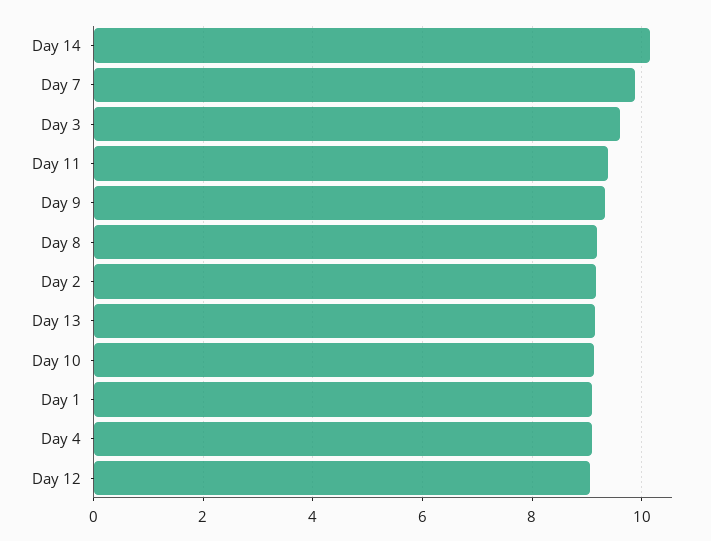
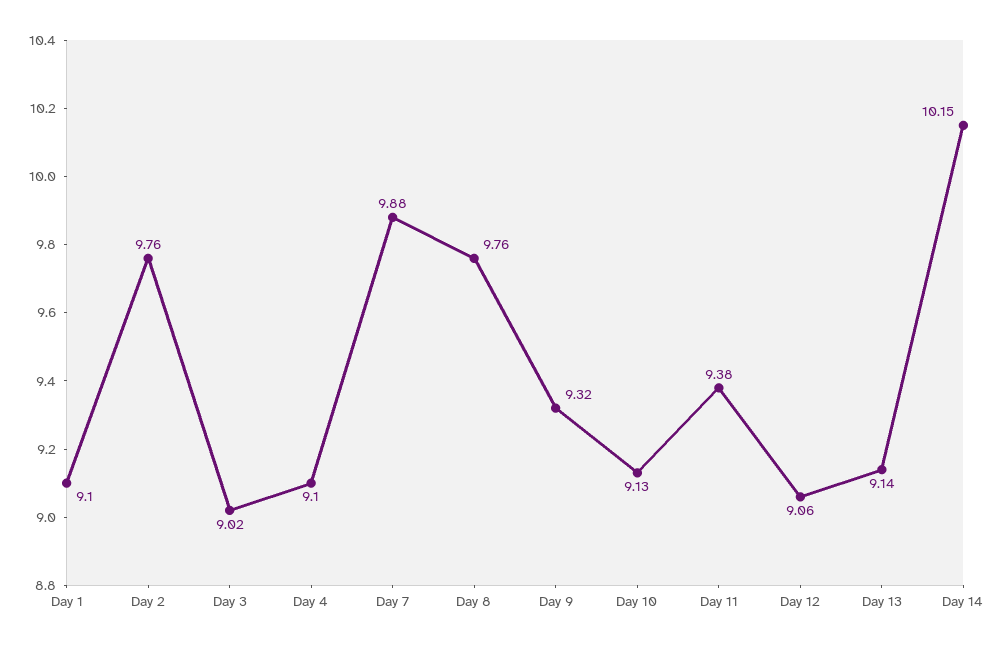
  {
    "Day 14": 10.15,
    "Day 7": 9.88,
-   "Day 3": 9.6,
+   "Day 3": 9.02,
    "Day 11": 9.38,
    "Day 9": 9.32,
-   "Day 8": 9.2,
+   "Day 8": 9.76,
-   "Day 2": 9.2,
+   "Day 2": 9.76,
    "Day 13": 9.14,
    "Day 10": 9.13,
    "Day 1": 9.1,
    "Day 4": 9.1,
    "Day 12": 9.06
  }

